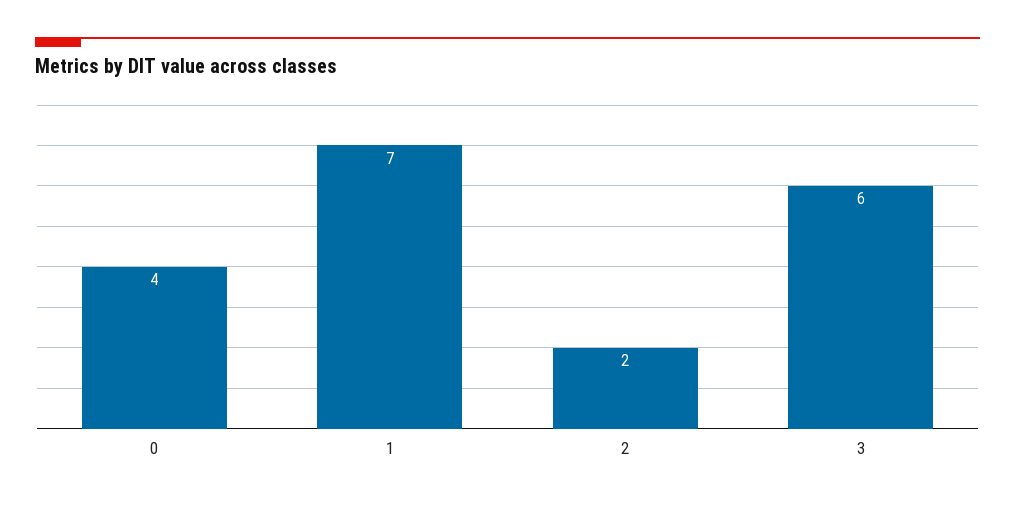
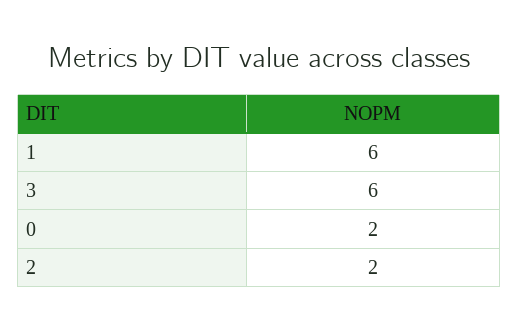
  {
-   "0": 4,
+   "0": 2,
-   "1": 7,
+   "1": 6,
    "2": 2,
    "3": 6
  }

